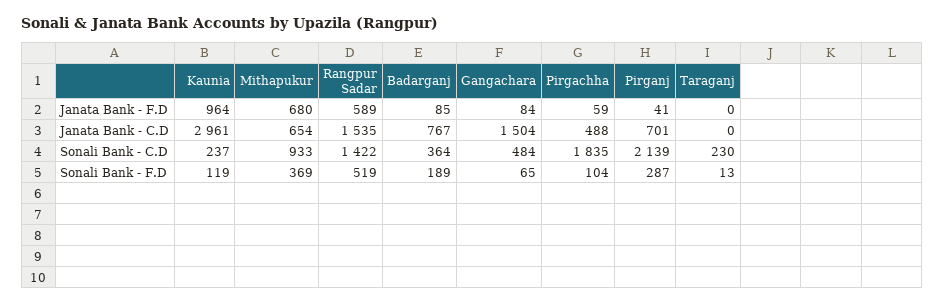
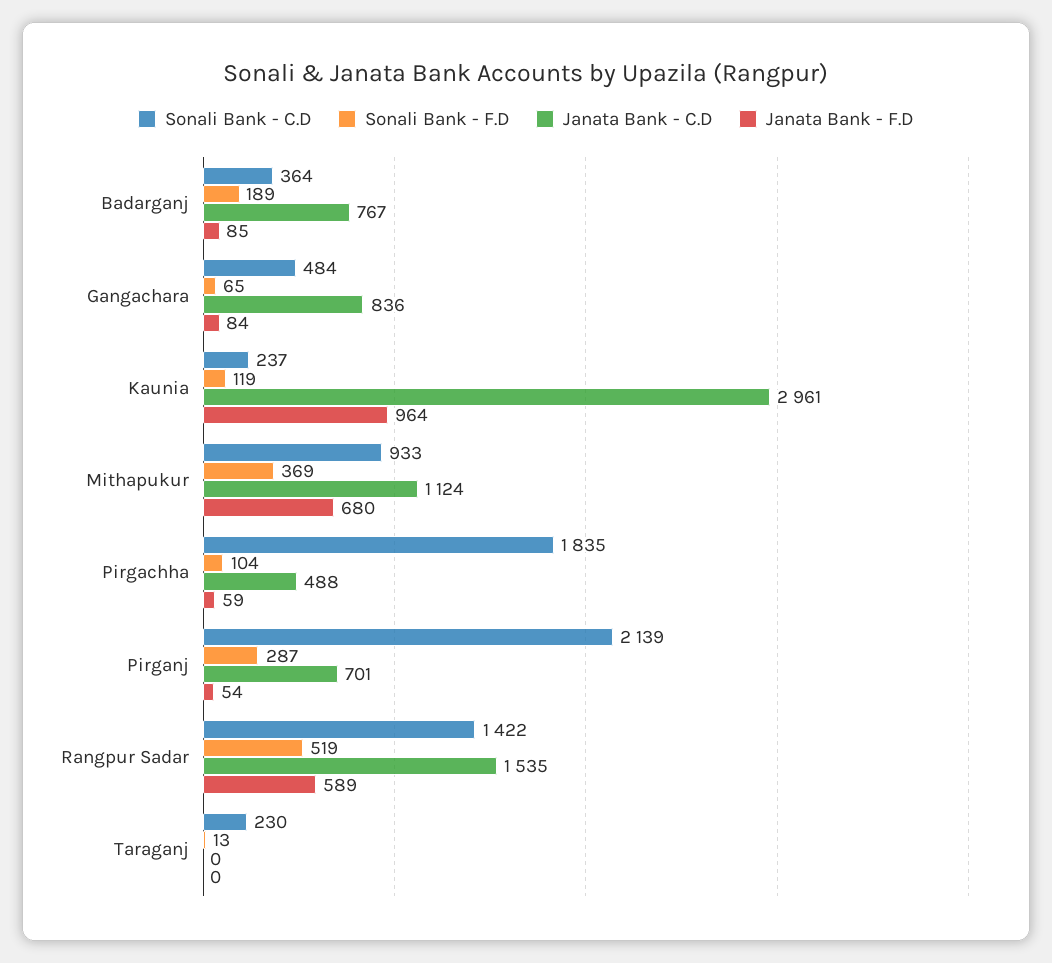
  {
    "Janata Bank - F.D": {
      "Kaunia": 964,
      "Mithapukur": 680,
      "Rangpur Sadar": 589,
      "Badarganj": 85,
      "Gangachara": 84,
      "Pirgachha": 59,
-     "Pirganj": 41,
+     "Pirganj": 54,
      "Taraganj": 0
    },
    "Janata Bank - C.D": {
      "Kaunia": 2961,
-     "Mithapukur": 654,
+     "Mithapukur": 1124,
      "Rangpur Sadar": 1535,
      "Badarganj": 767,
-     "Gangachara": 1504,
+     "Gangachara": 836,
      "Pirgachha": 488,
      "Pirganj": 701,
      "Taraganj": 0
    },
    "Sonali Bank - C.D": {
      "Kaunia": 237,
      "Mithapukur": 933,
      "Rangpur Sadar": 1422,
      "Badarganj": 364,
      "Gangachara": 484,
      "Pirgachha": 1835,
      "Pirganj": 2139,
      "Taraganj": 230
    },
    "Sonali Bank - F.D": {
      "Kaunia": 119,
      "Mithapukur": 369,
      "Rangpur Sadar": 519,
      "Badarganj": 189,
      "Gangachara": 65,
      "Pirgachha": 104,
      "Pirganj": 287,
      "Taraganj": 13
    }
  }

